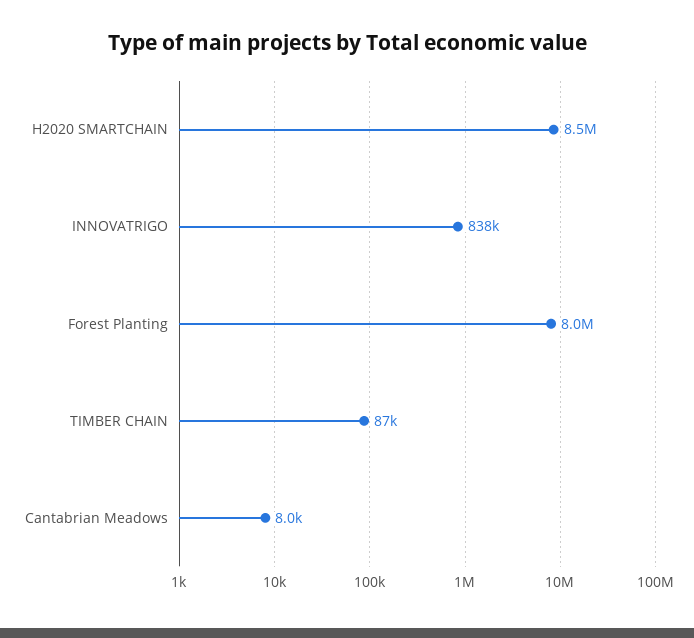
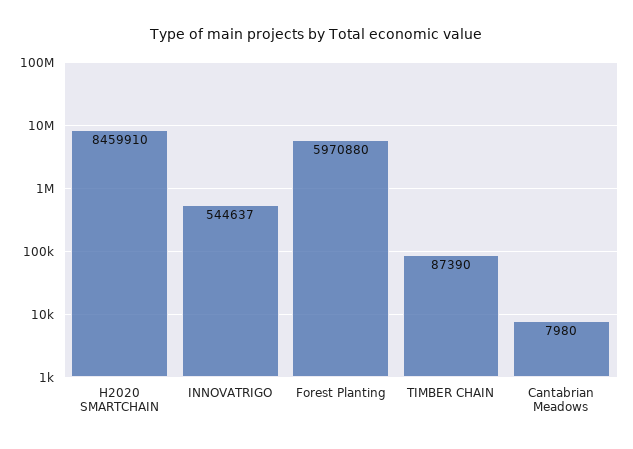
  {
    "H2020 SMARTCHAIN": 8459910,
-   "INNOVATRIGO": 838000,
+   "INNOVATRIGO": 544637,
-   "Forest Planting": 8000000,
+   "Forest Planting": 5970880,
    "TIMBER CHAIN": 87390,
    "Cantabrian Meadows": 7980
  }

